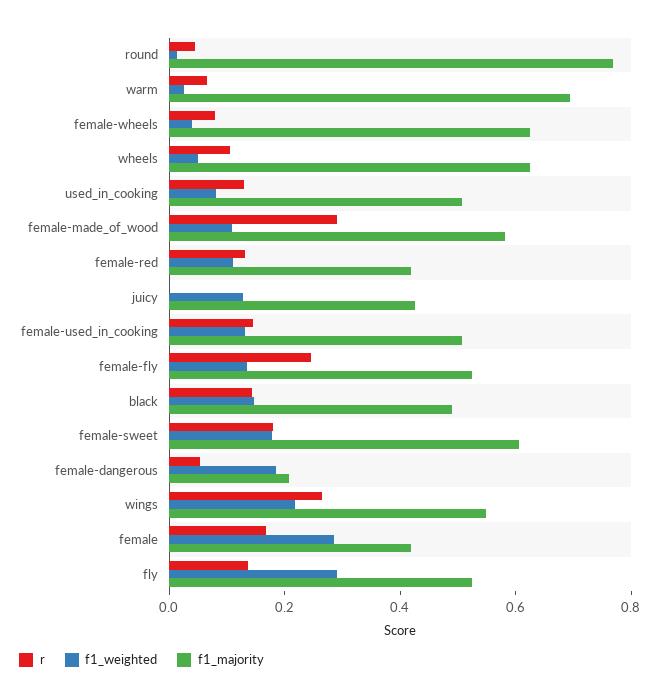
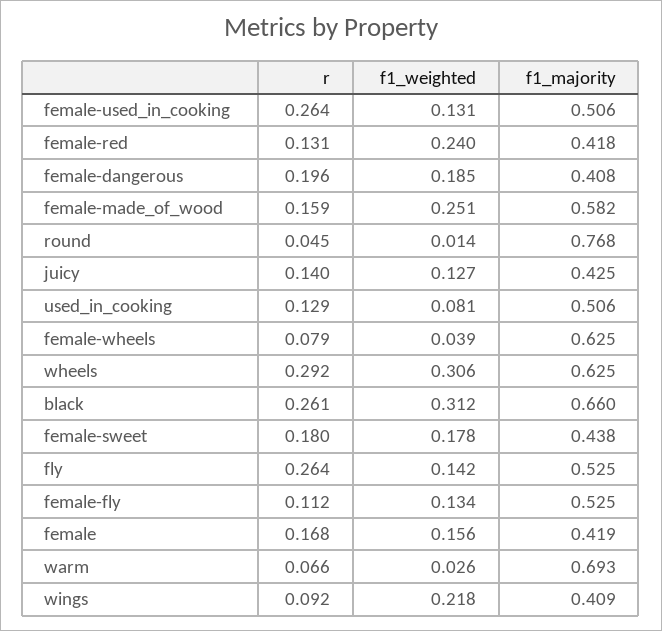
  {
    "r": {
      "round": 0.045,
      "warm": 0.066,
      "female-wheels": 0.079,
-     "wheels": 0.1,
+     "wheels": 0.292,
      "used_in_cooking": 0.129,
-     "female-made_of_wood": 0.3,
+     "female-made_of_wood": 0.159,
      "female-red": 0.131,
-     "juicy": 0,
+     "juicy": 0.14,
-     "female-used_in_cooking": 0.15,
+     "female-used_in_cooking": 0.264,
-     "female-fly": 0.25,
+     "female-fly": 0.112,
-     "black": 0.15,
+     "black": 0.261,
      "female-sweet": 0.18,
-     "female-dangerous": 0.05,
+     "female-dangerous": 0.196,
-     "wings": 0.25,
+     "wings": 0.092,
      "female": 0.168,
-     "fly": 0.15
+     "fly": 0.264
    },
    "f1_weighted": {
      "round": 0.014,
      "warm": 0.026,
      "female-wheels": 0.039,
-     "wheels": 0.05,
+     "wheels": 0.306,
      "used_in_cooking": 0.081,
-     "female-made_of_wood": 0.1,
+     "female-made_of_wood": 0.251,
-     "female-red": 0.1,
+     "female-red": 0.24,
      "juicy": 0.127,
      "female-used_in_cooking": 0.131,
      "female-fly": 0.134,
-     "black": 0.15,
+     "black": 0.312,
      "female-sweet": 0.178,
      "female-dangerous": 0.185,
      "wings": 0.218,
-     "female": 0.3,
+     "female": 0.156,
-     "fly": 0.3
+     "fly": 0.142
    },
    "f1_majority": {
      "round": 0.768,
      "warm": 0.693,
      "female-wheels": 0.625,
      "wheels": 0.625,
      "used_in_cooking": 0.506,
      "female-made_of_wood": 0.582,
      "female-red": 0.418,
      "juicy": 0.425,
      "female-used_in_cooking": 0.506,
      "female-fly": 0.525,
-     "black": 0.5,
+     "black": 0.66,
-     "female-sweet": 0.6,
+     "female-sweet": 0.438,
-     "female-dangerous": 0.2,
+     "female-dangerous": 0.408,
-     "wings": 0.55,
+     "wings": 0.409,
      "female": 0.419,
      "fly": 0.525
    }
  }

